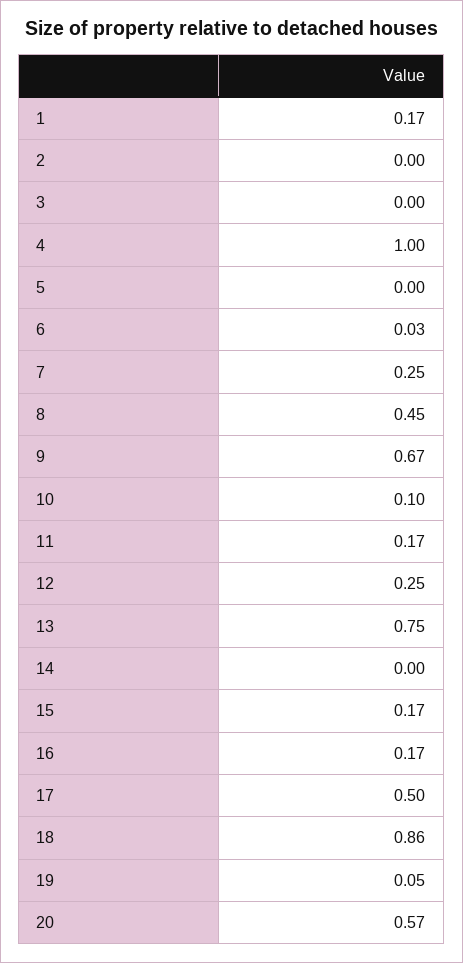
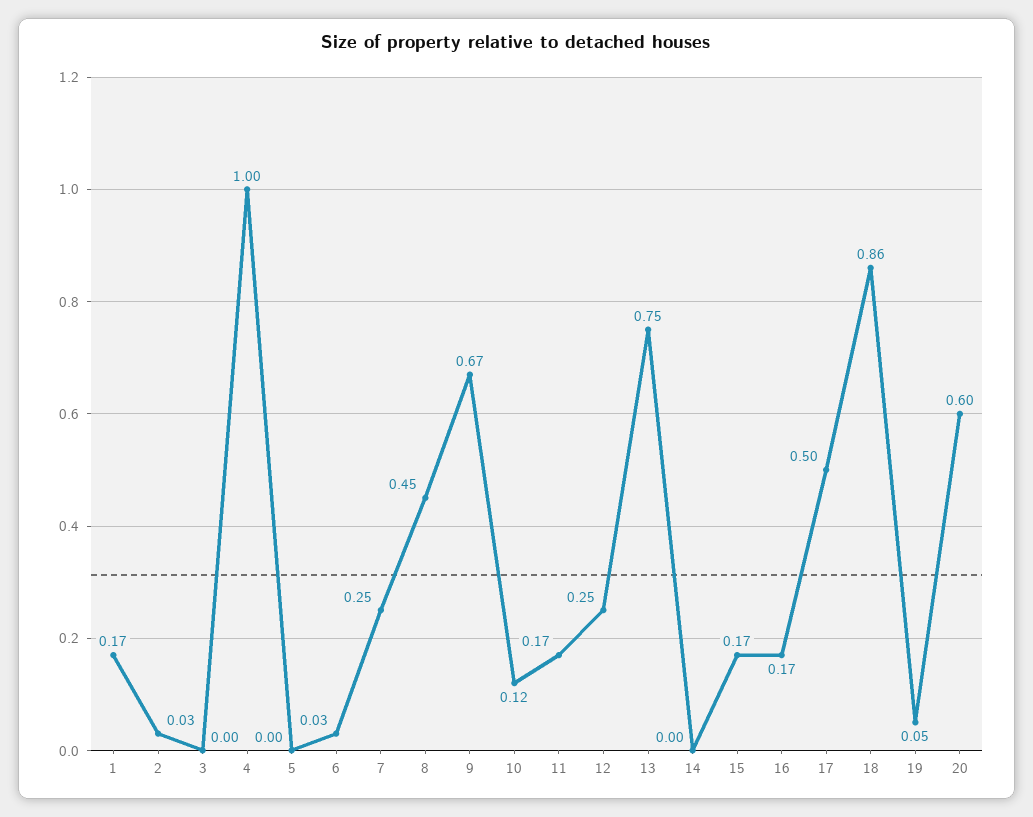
  {
    "1": 0.17,
-   "2": 0,
+   "2": 0.03,
    "3": 0,
    "4": 1,
    "5": 0,
    "6": 0.03,
    "7": 0.25,
    "8": 0.45,
    "9": 0.67,
-   "10": 0.1,
+   "10": 0.12,
    "11": 0.17,
    "12": 0.25,
    "13": 0.75,
    "14": 0,
    "15": 0.17,
    "16": 0.17,
    "17": 0.5,
    "18": 0.86,
    "19": 0.05,
-   "20": 0.57
+   "20": 0.6
  }

